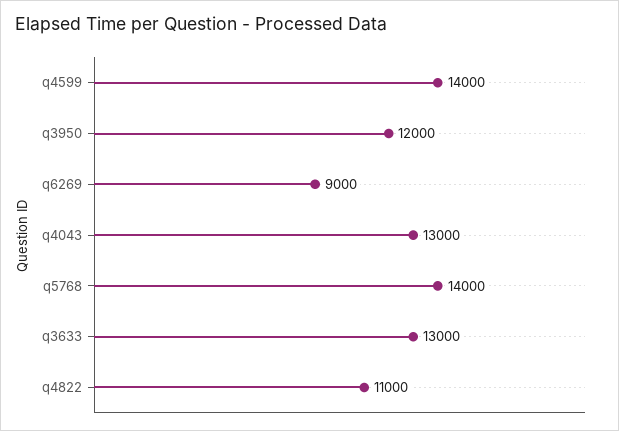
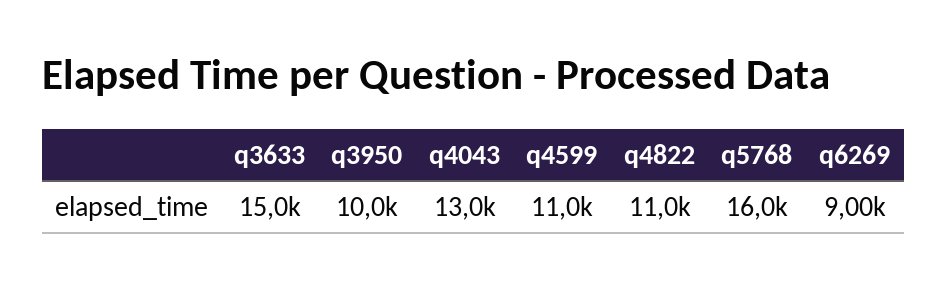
  {
-   "q4599": 14000,
+   "q4599": 11000,
-   "q3950": 12000,
+   "q3950": 10000,
    "q6269": 9000,
    "q4043": 13000,
-   "q5768": 14000,
+   "q5768": 16000,
-   "q3633": 13000,
+   "q3633": 15000,
    "q4822": 11000
  }

